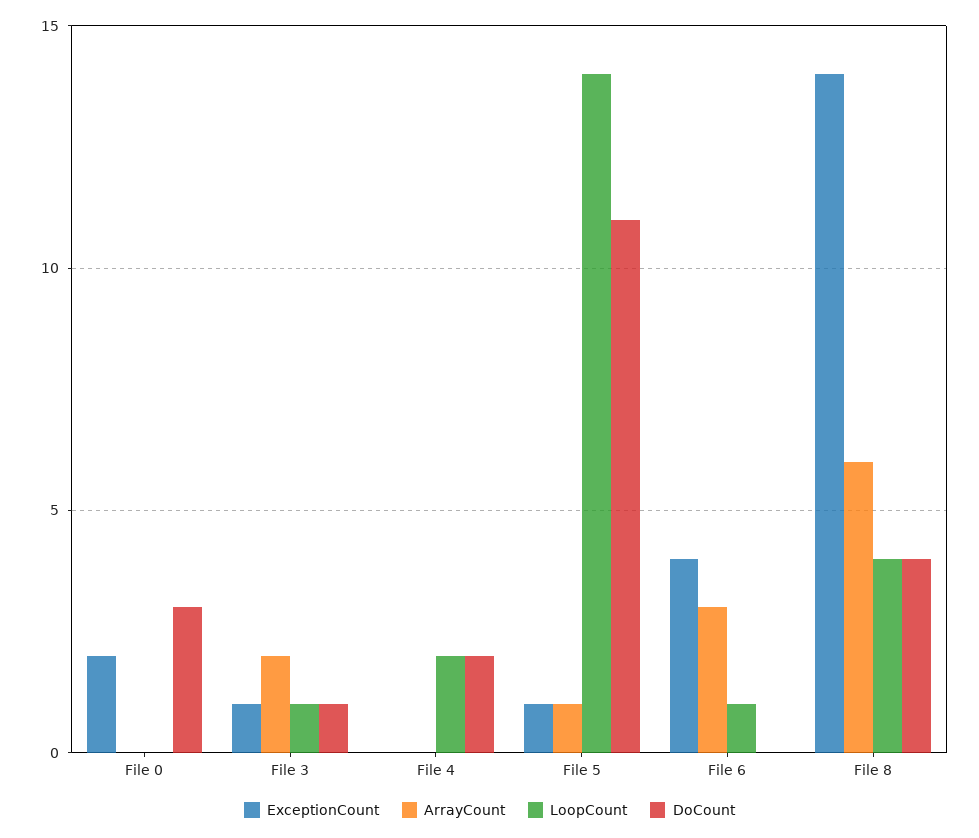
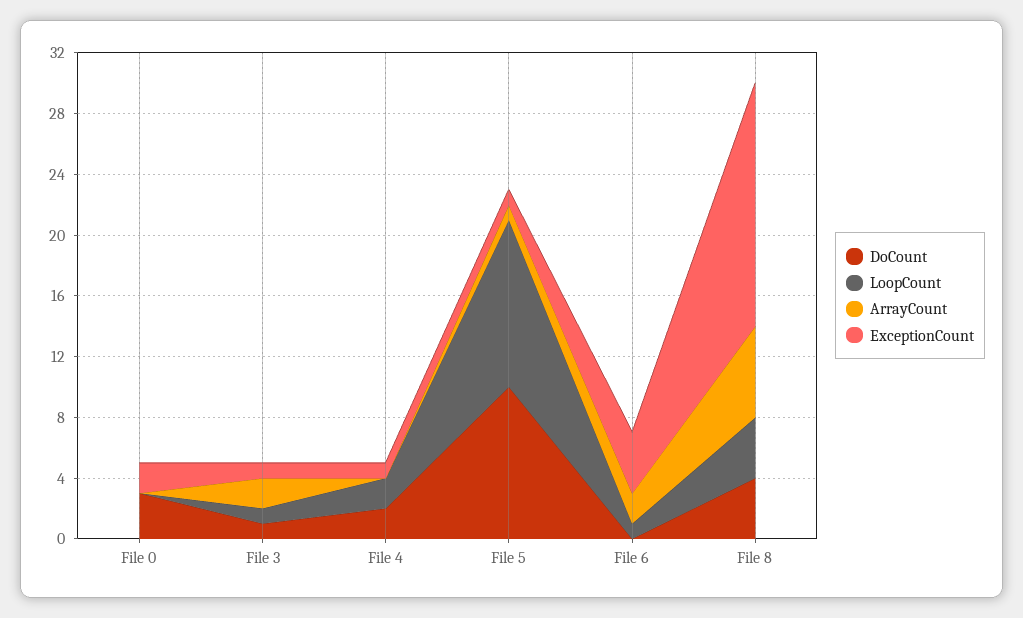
  {
    "ExceptionCount": {
      "File 0": 2,
      "File 3": 1,
-     "File 4": 0,
+     "File 4": 1,
      "File 5": 1,
      "File 6": 4,
-     "File 8": 14
+     "File 8": 16
    },
    "ArrayCount": {
      "File 0": 0,
      "File 3": 2,
      "File 4": 0,
      "File 5": 1,
-     "File 6": 3,
+     "File 6": 2,
      "File 8": 6
    },
    "LoopCount": {
      "File 0": 0,
      "File 3": 1,
      "File 4": 2,
-     "File 5": 14,
+     "File 5": 11,
      "File 6": 1,
      "File 8": 4
    },
    "DoCount": {
      "File 0": 3,
      "File 3": 1,
      "File 4": 2,
-     "File 5": 11,
+     "File 5": 10,
      "File 6": 0,
      "File 8": 4
    }
  }

